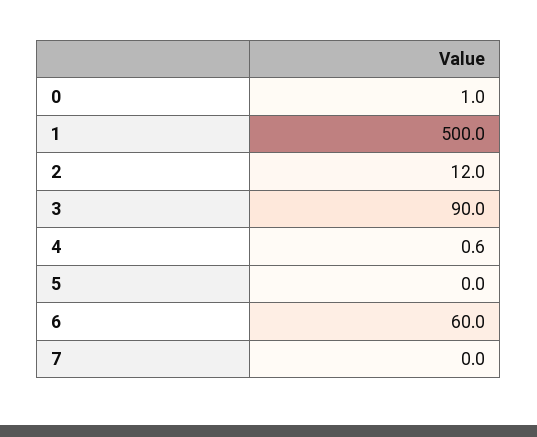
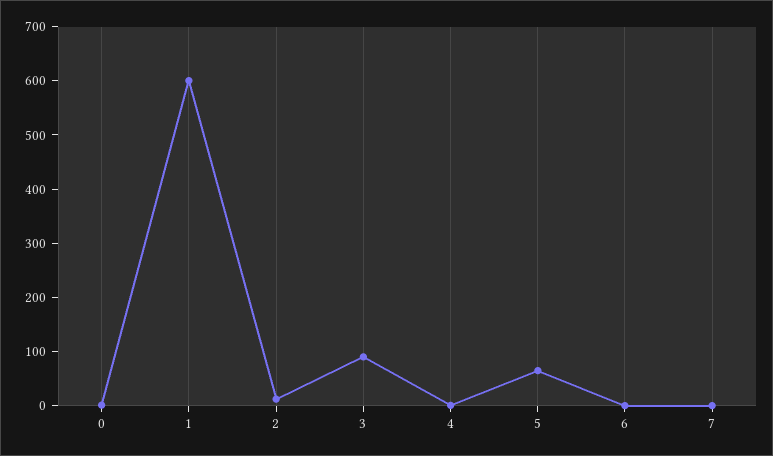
  {
    "0": 1,
-   "1": 500,
+   "1": 600,
    "2": 12,
    "3": 90,
    "4": 0.6,
-   "5": 0,
+   "5": 60,
-   "6": 60,
+   "6": 0,
    "7": 0
  }

